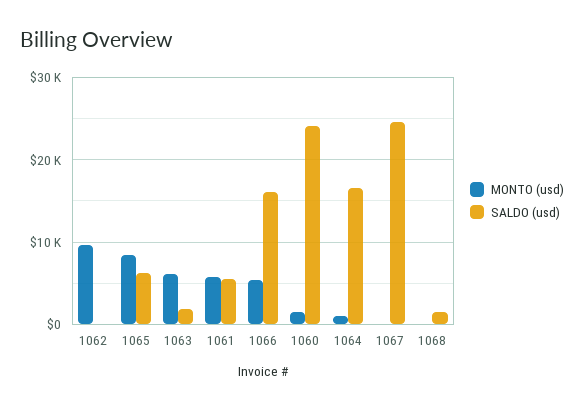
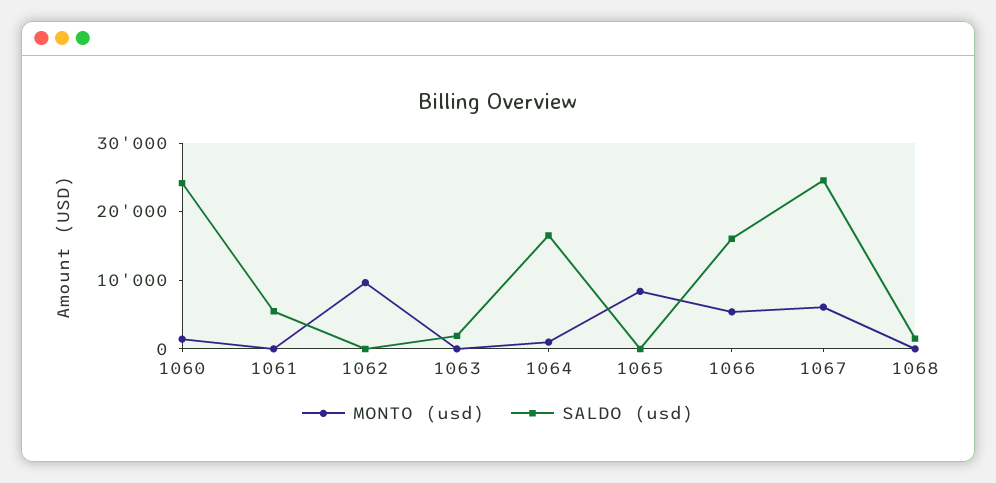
  {
    "MONTO (usd)": {
      "1062": 10000,
      "1065": 8000,
-     "1063": 6000,
+     "1063": 0,
-     "1061": 6000,
+     "1061": 0,
      "1066": 5000,
      "1060": 1000,
      "1064": 1000,
-     "1067": 0,
+     "1067": 6000,
      "1068": 0
    },
    "SALDO (usd)": {
      "1062": 0,
-     "1065": 6000,
+     "1065": 0,
      "1063": 2000,
      "1061": 5000,
      "1066": 16000,
      "1060": 24000,
      "1064": 17000,
      "1067": 25000,
      "1068": 2000
    }
  }

